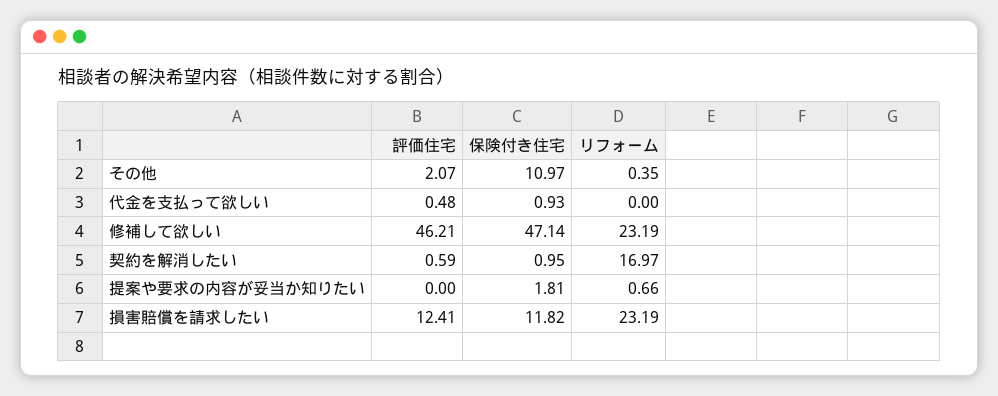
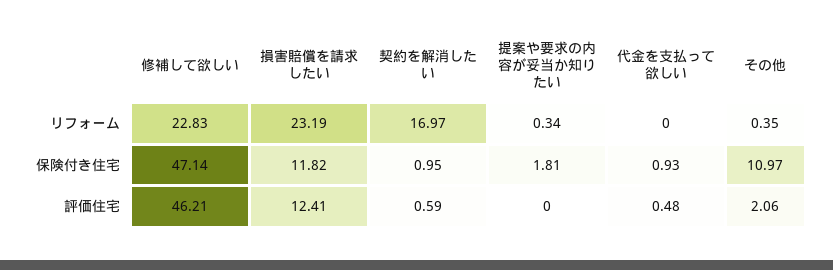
  {
    "評価住宅": {
-     "その他": 2.07,
+     "その他": 2.06,
      "代金を支払って欲しい": 0.48,
      "修補して欲しい": 46.21,
      "契約を解消したい": 0.59,
      "提案や要求の内容が妥当か知りたい": 0,
      "損害賠償を請求したい": 12.41
    },
    "保険付き住宅": {
      "その他": 10.97,
      "代金を支払って欲しい": 0.93,
      "修補して欲しい": 47.14,
      "契約を解消したい": 0.95,
      "提案や要求の内容が妥当か知りたい": 1.81,
      "損害賠償を請求したい": 11.82
    },
    "リフォーム": {
      "その他": 0.35,
      "代金を支払って欲しい": 0,
-     "修補して欲しい": 23.19,
+     "修補して欲しい": 22.83,
      "契約を解消したい": 16.97,
-     "提案や要求の内容が妥当か知りたい": 0.66,
+     "提案や要求の内容が妥当か知りたい": 0.34,
      "損害賠償を請求したい": 23.19
    }
  }

